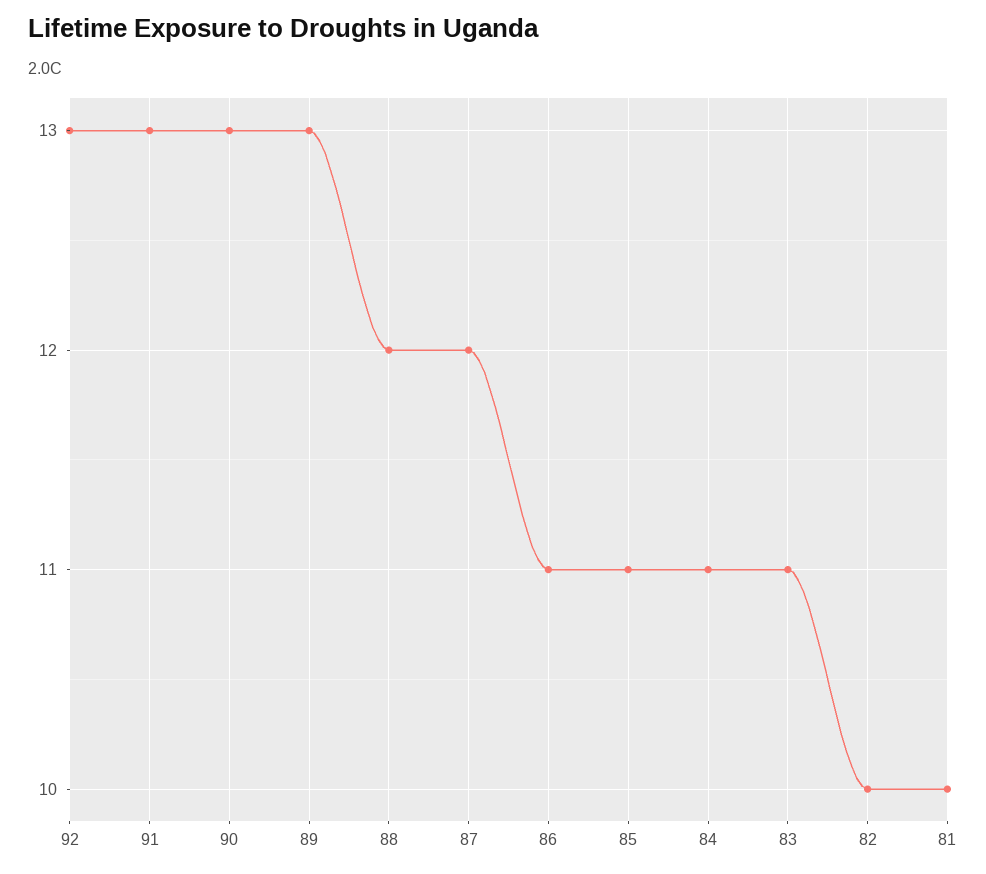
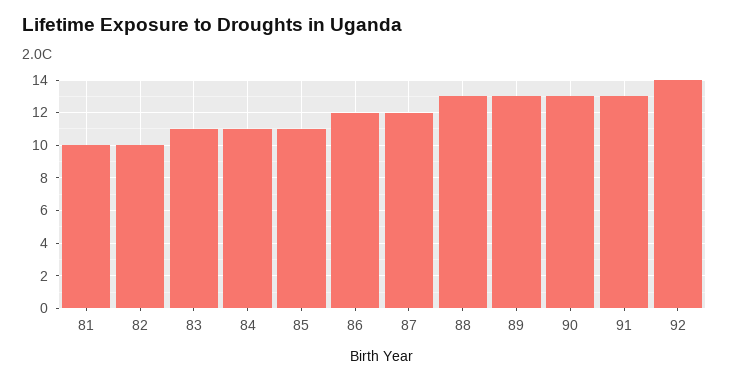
  {
-   "92": 13,
+   "92": 14,
    "91": 13,
    "90": 13,
    "89": 13,
-   "88": 12,
+   "88": 13,
    "87": 12,
-   "86": 11,
+   "86": 12,
    "85": 11,
    "84": 11,
    "83": 11,
    "82": 10,
    "81": 10
  }

